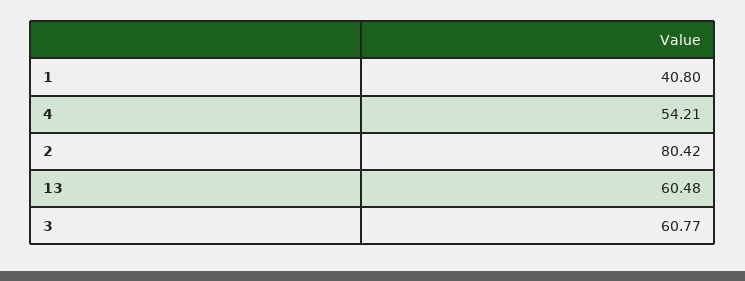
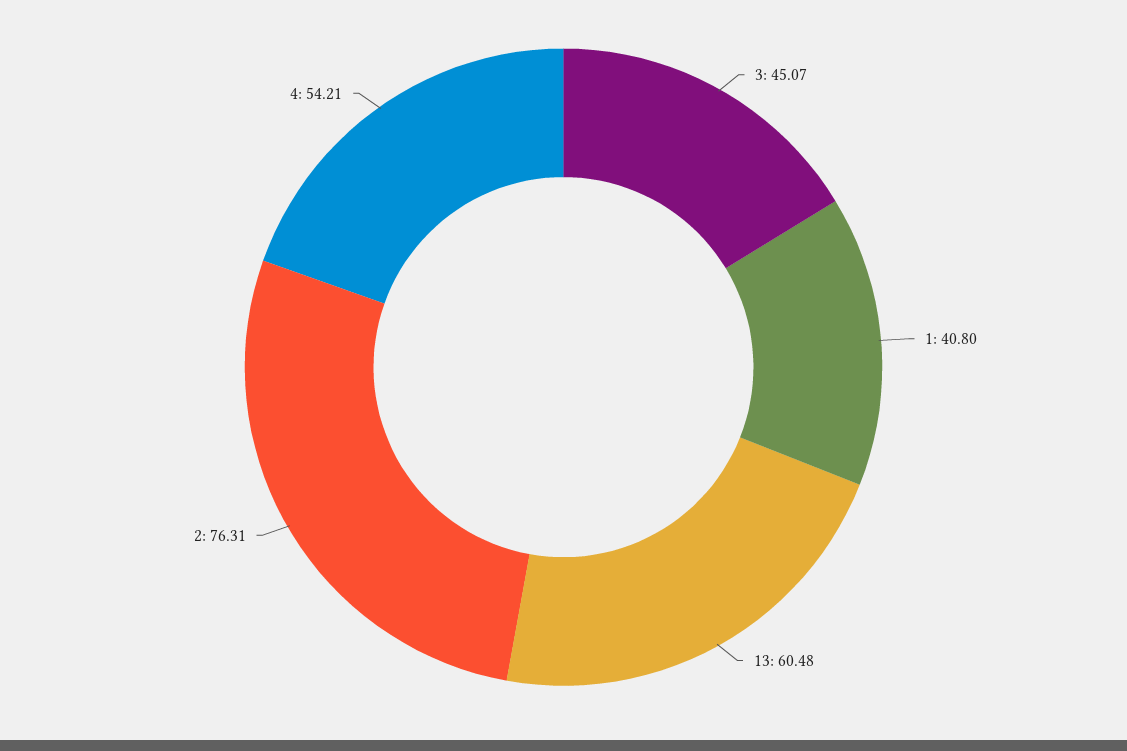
  {
    "1": 40.8,
    "4": 54.21,
-   "2": 80.42,
+   "2": 76.31,
    "13": 60.48,
-   "3": 60.77
+   "3": 45.07
  }

